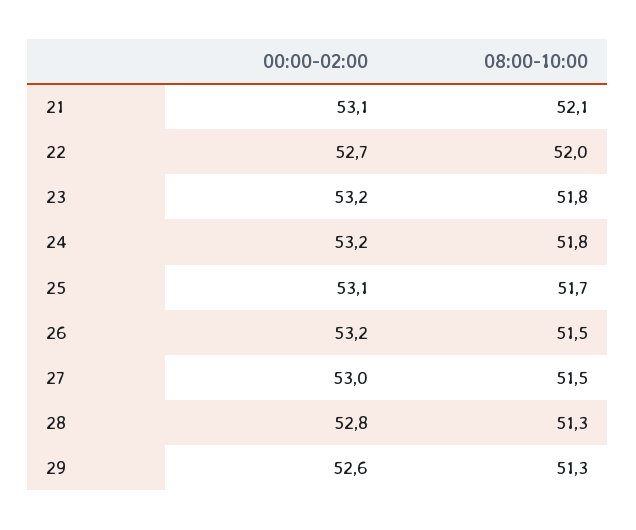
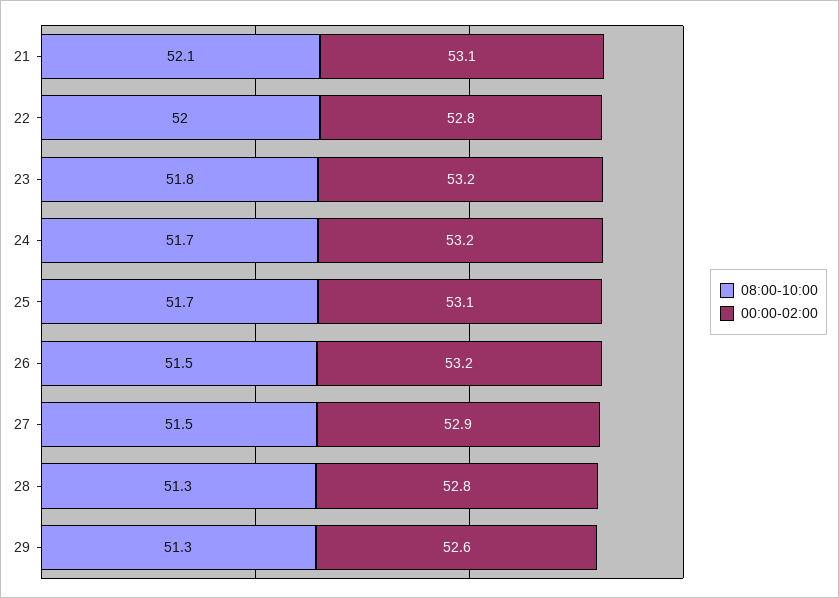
  {
    "00:00-02:00": {
      "21": 53.1,
-     "22": 52.7,
+     "22": 52.8,
      "23": 53.2,
      "24": 53.2,
      "25": 53.1,
      "26": 53.2,
-     "27": 53,
+     "27": 52.9,
      "28": 52.8,
      "29": 52.6
    },
    "08:00-10:00": {
      "21": 52.1,
      "22": 52,
      "23": 51.8,
-     "24": 51.8,
+     "24": 51.7,
      "25": 51.7,
      "26": 51.5,
      "27": 51.5,
      "28": 51.3,
      "29": 51.3
    }
  }

